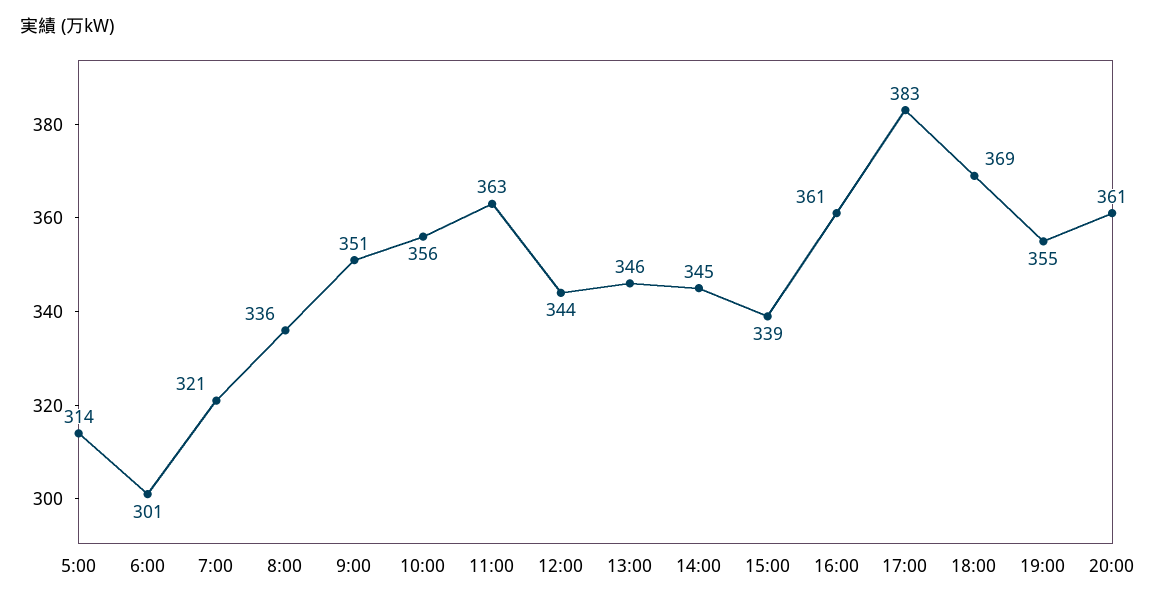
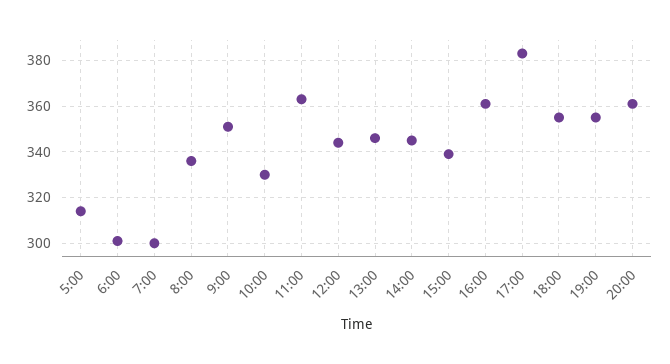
  {
    "5:00": 314,
    "6:00": 301,
-   "7:00": 321,
+   "7:00": 300,
    "8:00": 336,
    "9:00": 351,
-   "10:00": 356,
+   "10:00": 330,
    "11:00": 363,
    "12:00": 344,
    "13:00": 346,
    "14:00": 345,
    "15:00": 339,
    "16:00": 361,
    "17:00": 383,
-   "18:00": 369,
+   "18:00": 355,
    "19:00": 355,
    "20:00": 361
  }

